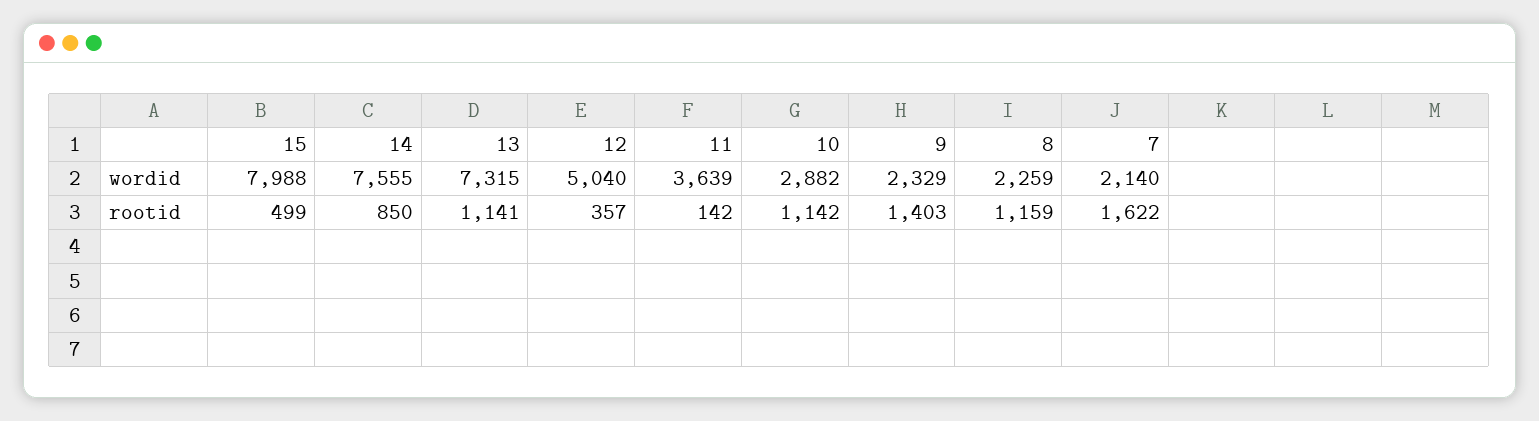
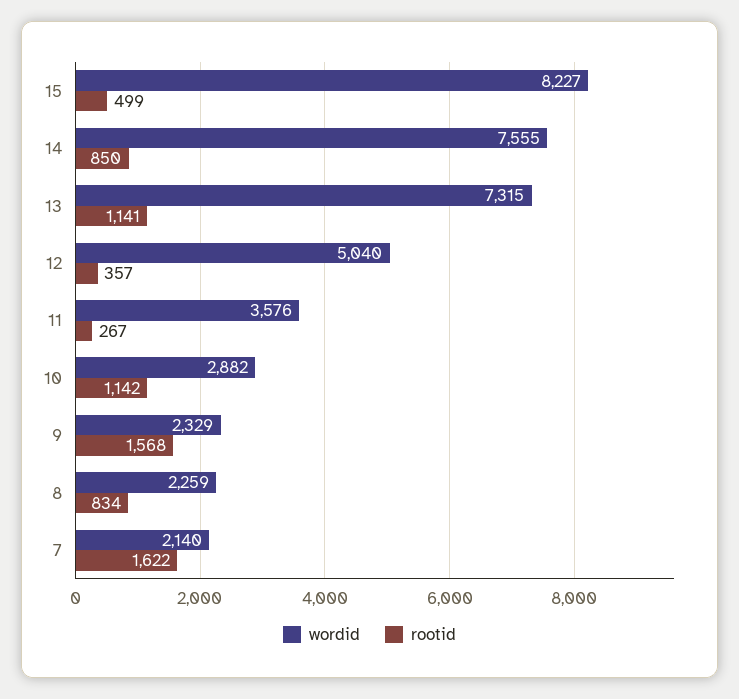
  {
    "wordid": {
-     "15": 7988,
+     "15": 8227,
      "14": 7555,
      "13": 7315,
      "12": 5040,
-     "11": 3639,
+     "11": 3576,
      "10": 2882,
      "9": 2329,
      "8": 2259,
      "7": 2140
    },
    "rootid": {
      "15": 499,
      "14": 850,
      "13": 1141,
      "12": 357,
-     "11": 142,
+     "11": 267,
      "10": 1142,
-     "9": 1403,
+     "9": 1568,
-     "8": 1159,
+     "8": 834,
      "7": 1622
    }
  }

